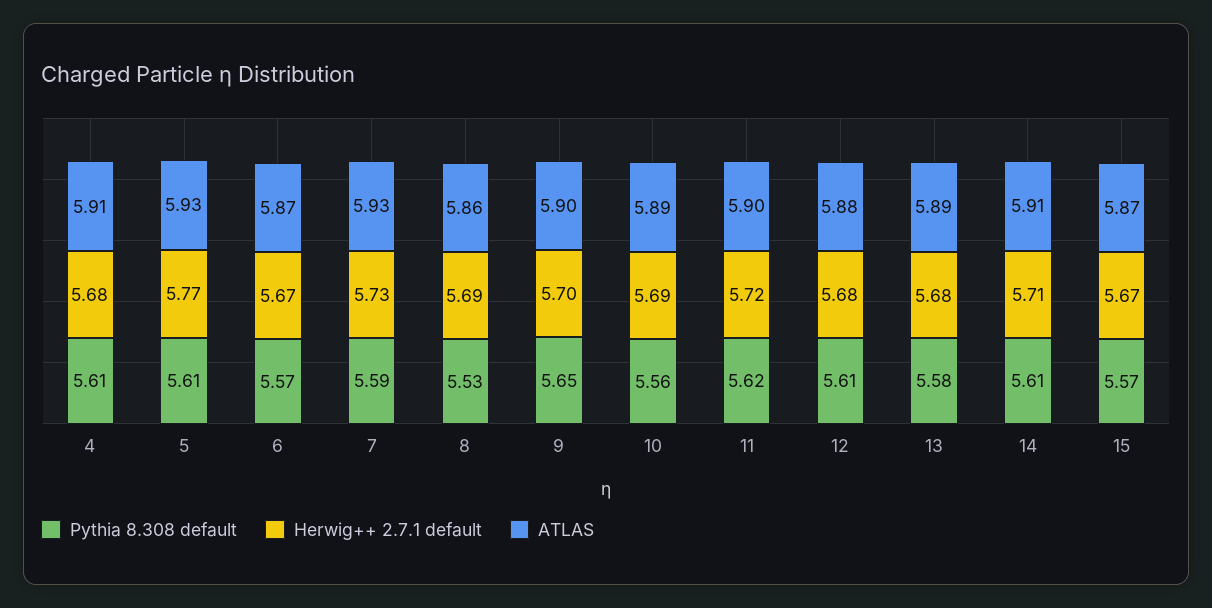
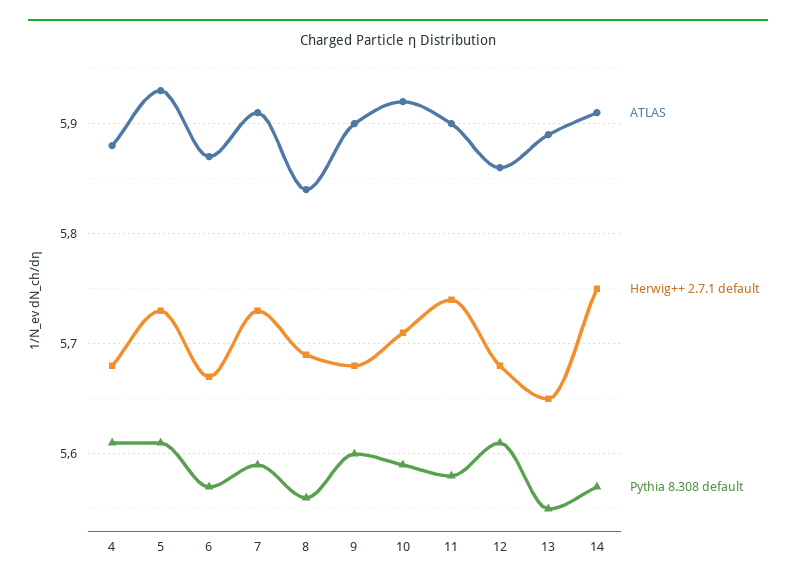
  {
    "Pythia 8.308 default": {
      "4": 5.61,
      "5": 5.61,
      "6": 5.57,
      "7": 5.59,
-     "8": 5.53,
+     "8": 5.56,
-     "9": 5.65,
+     "9": 5.6,
-     "10": 5.56,
+     "10": 5.59,
-     "11": 5.62,
+     "11": 5.58,
      "12": 5.61,
-     "13": 5.58,
+     "13": 5.55,
-     "14": 5.61,
+     "14": 5.57
-     "15": 5.57
    },
    "Herwig++ 2.7.1 default": {
      "4": 5.68,
-     "5": 5.77,
+     "5": 5.73,
      "6": 5.67,
      "7": 5.73,
      "8": 5.69,
-     "9": 5.7,
+     "9": 5.68,
-     "10": 5.69,
+     "10": 5.71,
-     "11": 5.72,
+     "11": 5.74,
      "12": 5.68,
-     "13": 5.68,
+     "13": 5.65,
-     "14": 5.71,
+     "14": 5.75
-     "15": 5.67
    },
    "ATLAS": {
-     "4": 5.91,
+     "4": 5.88,
      "5": 5.93,
      "6": 5.87,
-     "7": 5.93,
+     "7": 5.91,
-     "8": 5.86,
+     "8": 5.84,
      "9": 5.9,
-     "10": 5.89,
+     "10": 5.92,
      "11": 5.9,
-     "12": 5.88,
+     "12": 5.86,
      "13": 5.89,
-     "14": 5.91,
+     "14": 5.91
-     "15": 5.87
    }
  }

